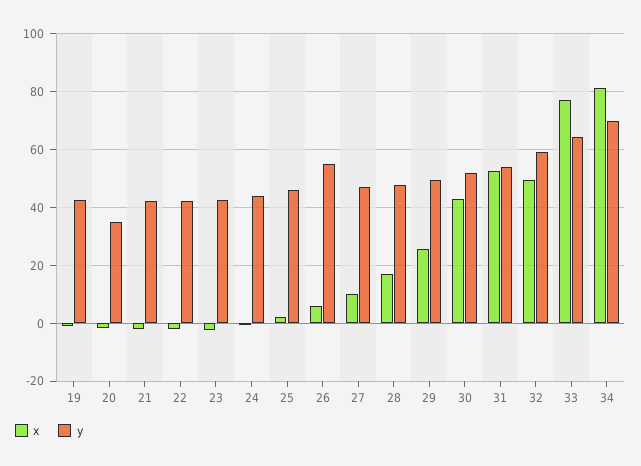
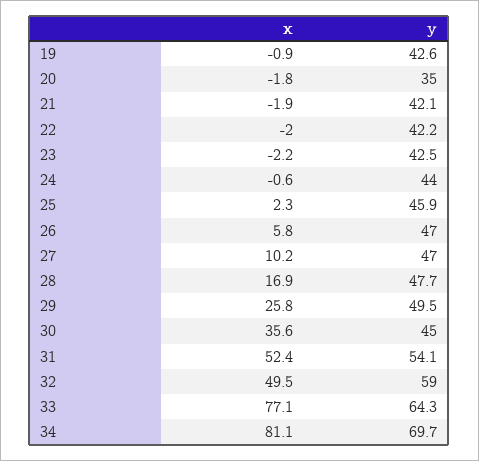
  {
    "x": {
      "19": -0.9,
      "20": -1.8,
      "21": -1.9,
      "22": -2,
      "23": -2.2,
      "24": -0.6,
      "25": 2.3,
      "26": 5.8,
      "27": 10.2,
      "28": 16.9,
      "29": 25.8,
-     "30": 42.5,
+     "30": 35.6,
      "31": 52.4,
      "32": 49.5,
      "33": 77.1,
      "34": 81.1
    },
    "y": {
      "19": 42.6,
      "20": 35,
      "21": 42.1,
      "22": 42.2,
      "23": 42.5,
      "24": 44,
      "25": 45.9,
-     "26": 55,
+     "26": 47,
      "27": 47,
      "28": 47.7,
      "29": 49.5,
-     "30": 52.5,
+     "30": 45,
      "31": 54.1,
      "32": 59,
      "33": 64.3,
      "34": 69.7
    }
  }

